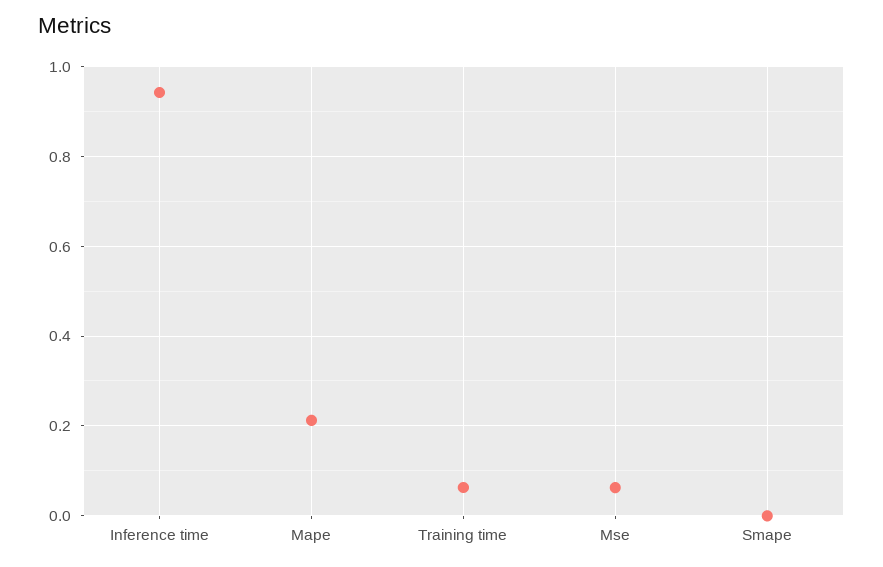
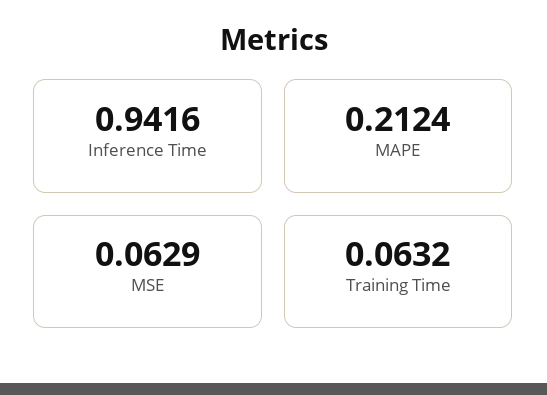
  {
    "Inference time": 0.9416,
    "Mape": 0.2124,
    "Training time": 0.0632,
-   "Mse": 0.0629,
+   "Mse": 0.0629
-   "Smape": 0
  }

